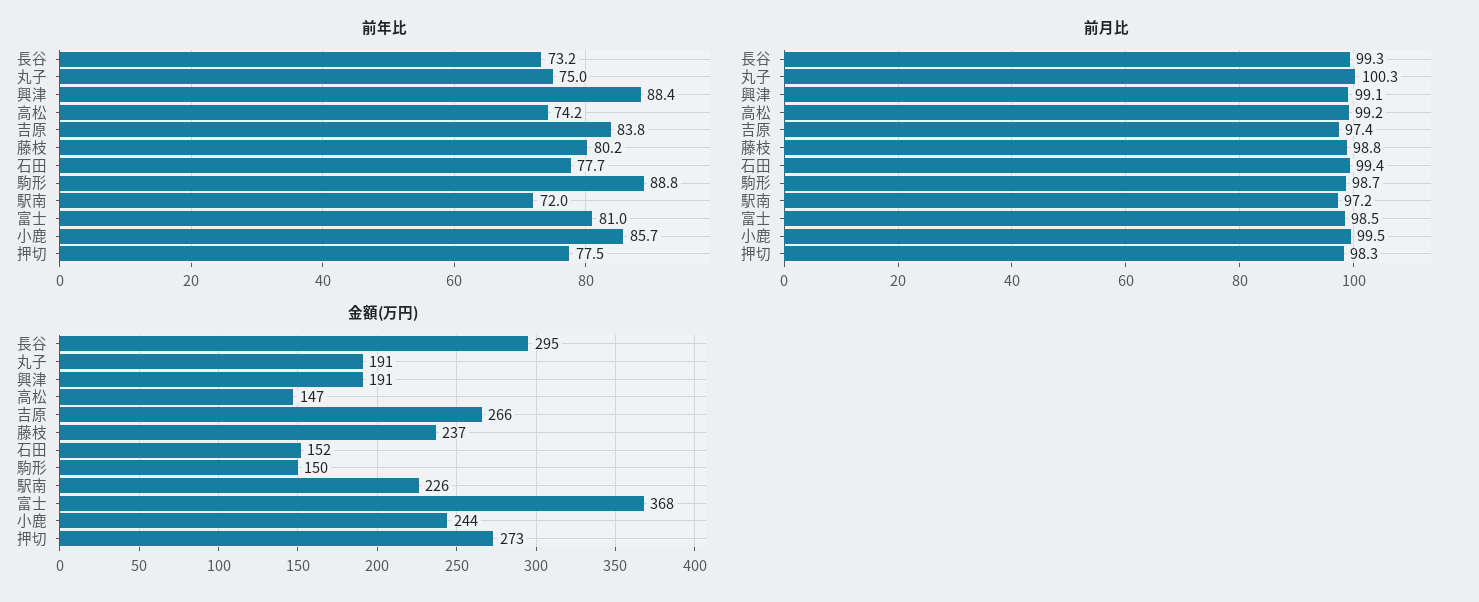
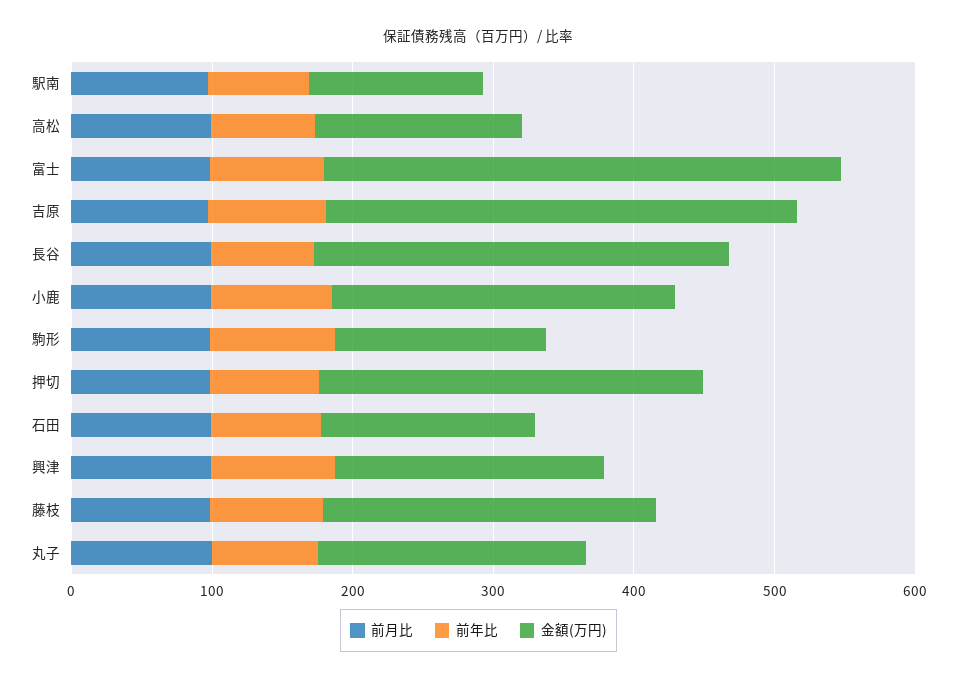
  {
    "前年比": {
      "長谷": 73.2,
      "丸子": 75,
      "興津": 88.4,
      "高松": 74.2,
      "吉原": 83.8,
      "藤枝": 80.2,
      "石田": 77.7,
      "駒形": 88.8,
      "駅南": 72,
      "富士": 81,
      "小鹿": 85.7,
      "押切": 77.5
    },
    "前月比": {
      "長谷": 99.3,
      "丸子": 100.3,
      "興津": 99.1,
      "高松": 99.2,
      "吉原": 97.4,
      "藤枝": 98.8,
      "石田": 99.4,
      "駒形": 98.7,
      "駅南": 97.2,
      "富士": 98.5,
      "小鹿": 99.5,
      "押切": 98.3
    },
    "金額(万円)": {
      "長谷": 295,
      "丸子": 191,
      "興津": 191,
      "高松": 147,
-     "吉原": 266,
+     "吉原": 340,
      "藤枝": 237,
      "石田": 152,
      "駒形": 150,
-     "駅南": 226,
+     "駅南": 120,
      "富士": 368,
      "小鹿": 244,
      "押切": 273
    }
  }

